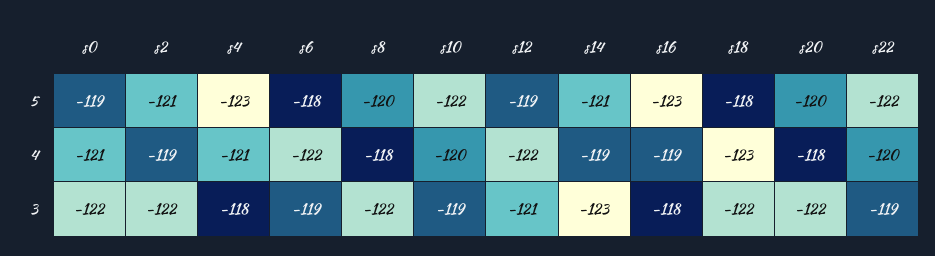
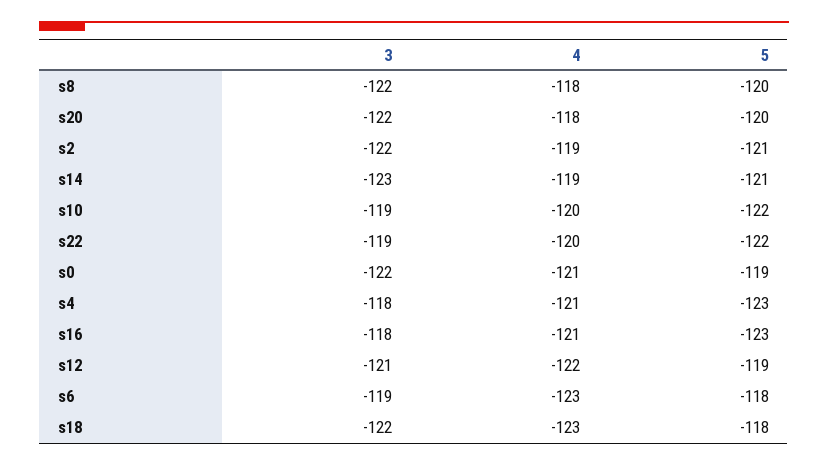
  {
    "s0": {
      "5": -119,
      "4": -121,
      "3": -122
    },
    "s2": {
      "5": -121,
      "4": -119,
      "3": -122
    },
    "s4": {
      "5": -123,
      "4": -121,
      "3": -118
    },
    "s6": {
      "5": -118,
-     "4": -122,
+     "4": -123,
      "3": -119
    },
    "s8": {
      "5": -120,
      "4": -118,
      "3": -122
    },
    "s10": {
      "5": -122,
      "4": -120,
      "3": -119
    },
    "s12": {
      "5": -119,
      "4": -122,
      "3": -121
    },
    "s14": {
      "5": -121,
      "4": -119,
      "3": -123
    },
    "s16": {
      "5": -123,
-     "4": -119,
+     "4": -121,
      "3": -118
    },
    "s18": {
      "5": -118,
      "4": -123,
      "3": -122
    },
    "s20": {
      "5": -120,
      "4": -118,
      "3": -122
    },
    "s22": {
      "5": -122,
      "4": -120,
      "3": -119
    }
  }

